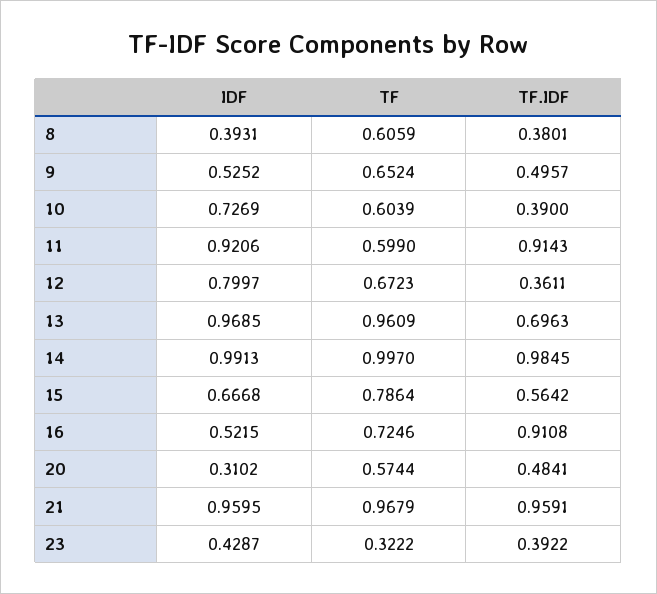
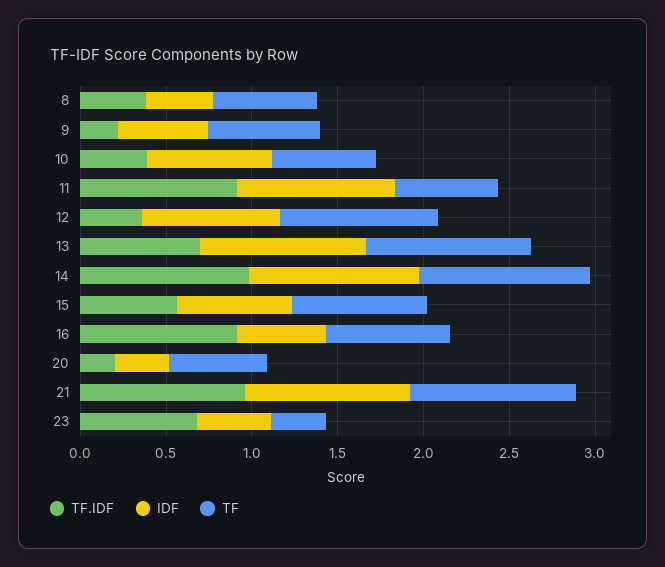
  {
    "IDF": {
      "8": 0.3931,
      "9": 0.5252,
      "10": 0.7269,
      "11": 0.9206,
      "12": 0.7997,
      "13": 0.9685,
      "14": 0.9913,
      "15": 0.6668,
      "16": 0.5215,
      "20": 0.3102,
      "21": 0.9595,
      "23": 0.4287
    },
    "TF": {
      "8": 0.6059,
      "9": 0.6524,
      "10": 0.6039,
      "11": 0.599,
-     "12": 0.6723,
+     "12": 0.9,
      "13": 0.9609,
      "14": 0.997,
      "15": 0.7864,
      "16": 0.7246,
      "20": 0.5744,
      "21": 0.9679,
      "23": 0.3222
    },
    "TF.IDF": {
      "8": 0.3801,
-     "9": 0.4957,
+     "9": 0.2,
      "10": 0.39,
      "11": 0.9143,
      "12": 0.3611,
      "13": 0.6963,
      "14": 0.9845,
      "15": 0.5642,
      "16": 0.9108,
-     "20": 0.4841,
+     "20": 0.2,
      "21": 0.9591,
-     "23": 0.3922
+     "23": 0.7
    }
  }

